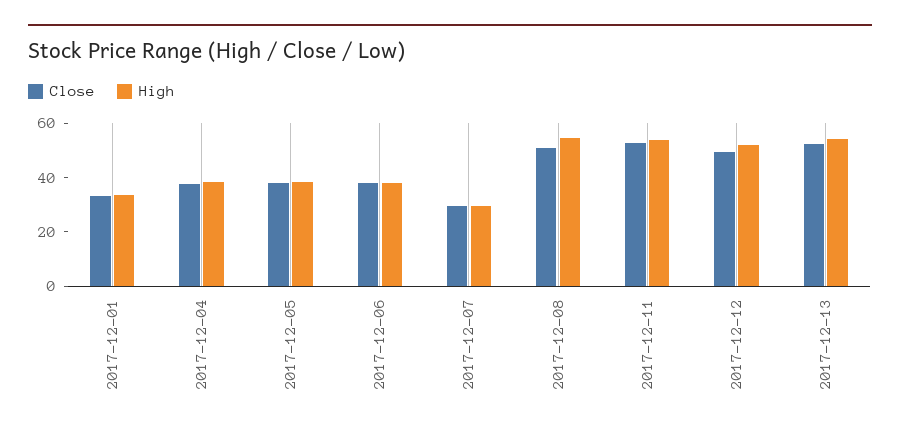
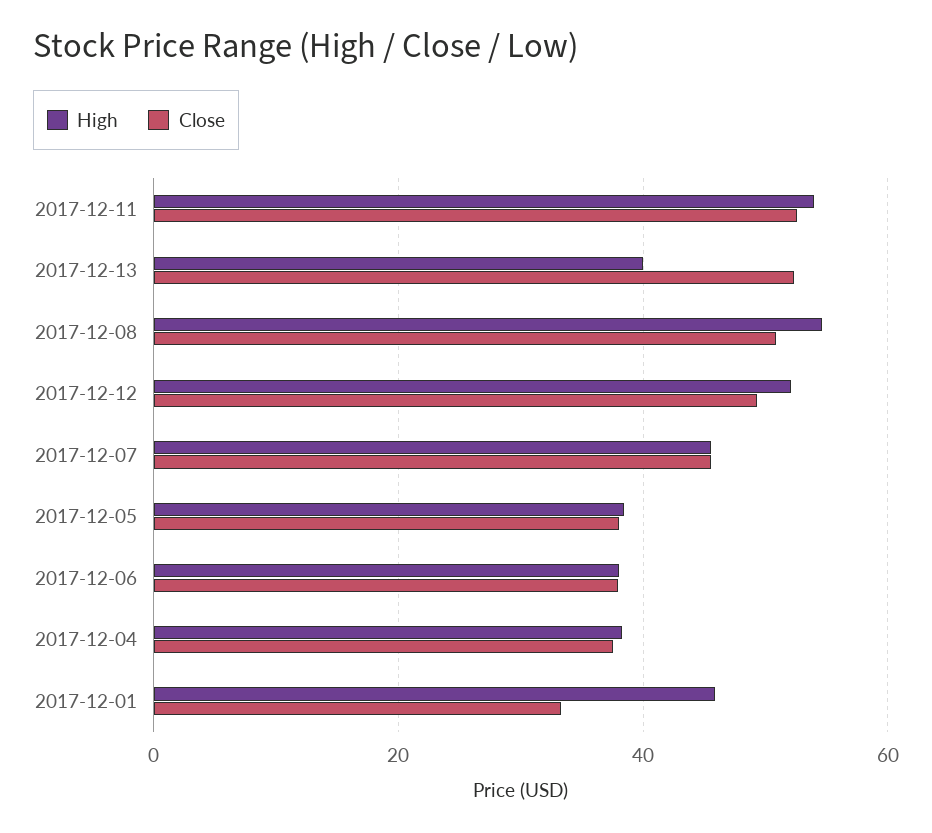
  {
    "Close": {
      "2017-12-01": 34,
      "2017-12-04": 38,
      "2017-12-05": 38,
      "2017-12-06": 38,
-     "2017-12-07": 30,
+     "2017-12-07": 46,
      "2017-12-08": 50,
      "2017-12-11": 52,
      "2017-12-12": 50,
      "2017-12-13": 52
    },
    "High": {
-     "2017-12-01": 35,
+     "2017-12-01": 46,
      "2017-12-04": 38,
      "2017-12-05": 38,
      "2017-12-06": 38,
-     "2017-12-07": 30,
+     "2017-12-07": 46,
      "2017-12-08": 54,
      "2017-12-11": 54,
      "2017-12-12": 52,
-     "2017-12-13": 55
+     "2017-12-13": 40
    }
  }

